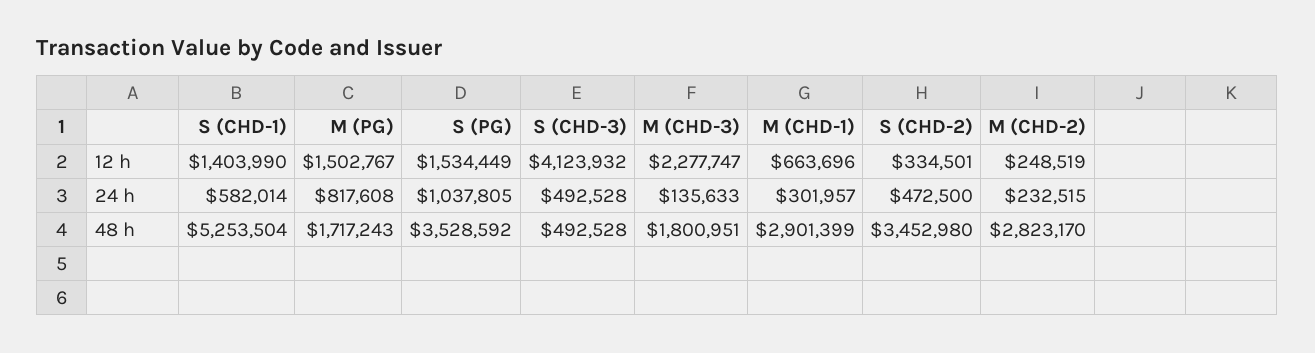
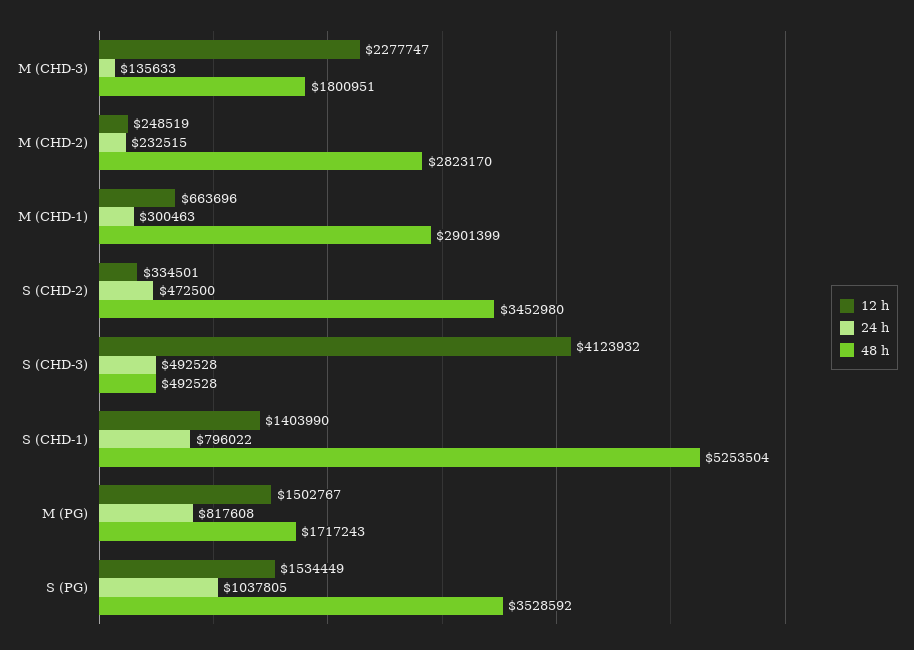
  {
    "12 h": {
      "S (CHD-1)": 1403990,
      "M (PG)": 1502767,
      "S (PG)": 1534449,
      "S (CHD-3)": 4123932,
      "M (CHD-3)": 2277747,
      "M (CHD-1)": 663696,
      "S (CHD-2)": 334501,
      "M (CHD-2)": 248519
    },
    "24 h": {
-     "S (CHD-1)": 582014,
+     "S (CHD-1)": 796022,
      "M (PG)": 817608,
      "S (PG)": 1037805,
      "S (CHD-3)": 492528,
      "M (CHD-3)": 135633,
-     "M (CHD-1)": 301957,
+     "M (CHD-1)": 300463,
      "S (CHD-2)": 472500,
      "M (CHD-2)": 232515
    },
    "48 h": {
      "S (CHD-1)": 5253504,
      "M (PG)": 1717243,
      "S (PG)": 3528592,
      "S (CHD-3)": 492528,
      "M (CHD-3)": 1800951,
      "M (CHD-1)": 2901399,
      "S (CHD-2)": 3452980,
      "M (CHD-2)": 2823170
    }
  }

